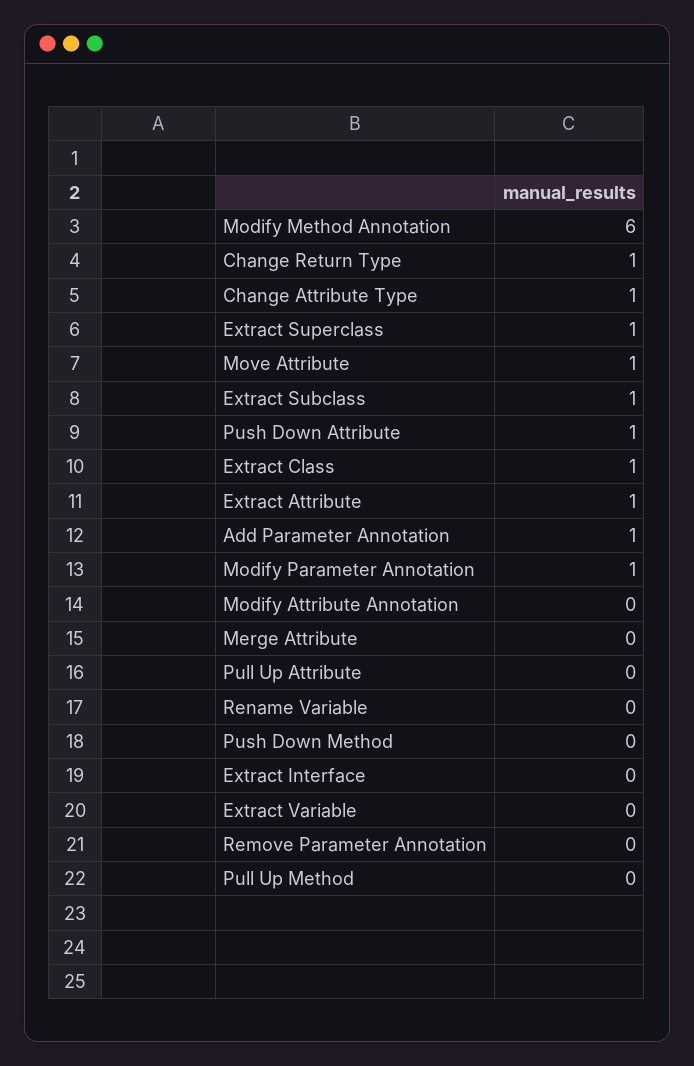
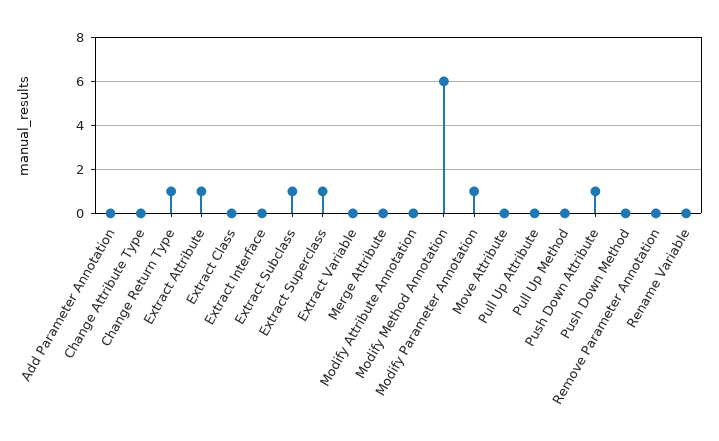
  {
    "Modify Method Annotation": 6,
    "Change Return Type": 1,
-   "Change Attribute Type": 1,
+   "Change Attribute Type": 0,
    "Extract Superclass": 1,
-   "Move Attribute": 1,
+   "Move Attribute": 0,
    "Extract Subclass": 1,
    "Push Down Attribute": 1,
-   "Extract Class": 1,
+   "Extract Class": 0,
    "Extract Attribute": 1,
-   "Add Parameter Annotation": 1,
+   "Add Parameter Annotation": 0,
    "Modify Parameter Annotation": 1,
    "Modify Attribute Annotation": 0,
    "Merge Attribute": 0,
    "Pull Up Attribute": 0,
    "Rename Variable": 0,
    "Push Down Method": 0,
    "Extract Interface": 0,
    "Extract Variable": 0,
    "Remove Parameter Annotation": 0,
    "Pull Up Method": 0
  }

